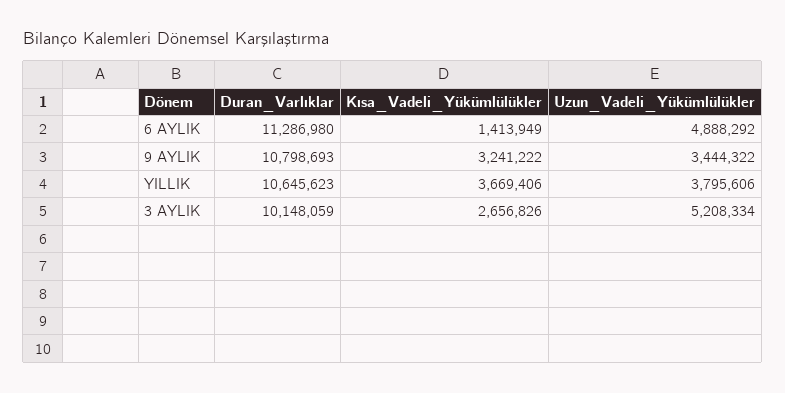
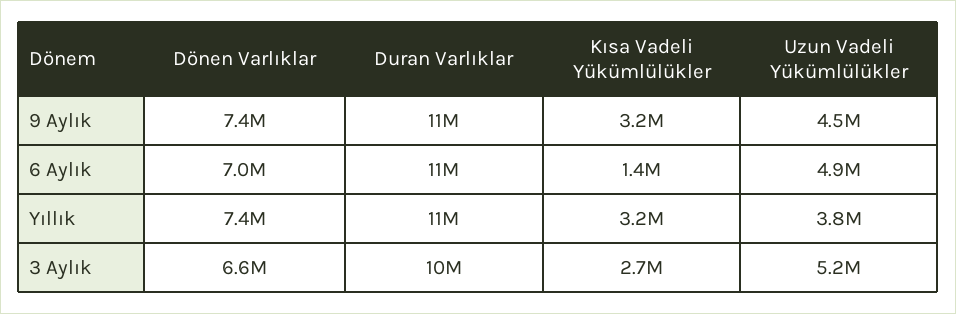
  {
    "Duran_Varlıklar": {
      "6 AYLIK": 11286980,
      "9 AYLIK": 10798693,
      "YILLIK": 10645623,
      "3 AYLIK": 10148059
    },
    "Kısa_Vadeli_Yükümlülükler": {
      "6 AYLIK": 1413949,
      "9 AYLIK": 3241222,
-     "YILLIK": 3669406,
+     "YILLIK": 3200000,
      "3 AYLIK": 2656826
    },
    "Uzun_Vadeli_Yükümlülükler": {
      "6 AYLIK": 4888292,
-     "9 AYLIK": 3444322,
+     "9 AYLIK": 4500000,
      "YILLIK": 3795606,
      "3 AYLIK": 5208334
-   }
+   },
+   "Dönen Varlıklar": {
+     "9 AYLIK": 7400000,
+     "6 AYLIK": 7000000,
+     "YILLIK": 7400000,
+     "3 AYLIK": 6600000
+   }
  }

